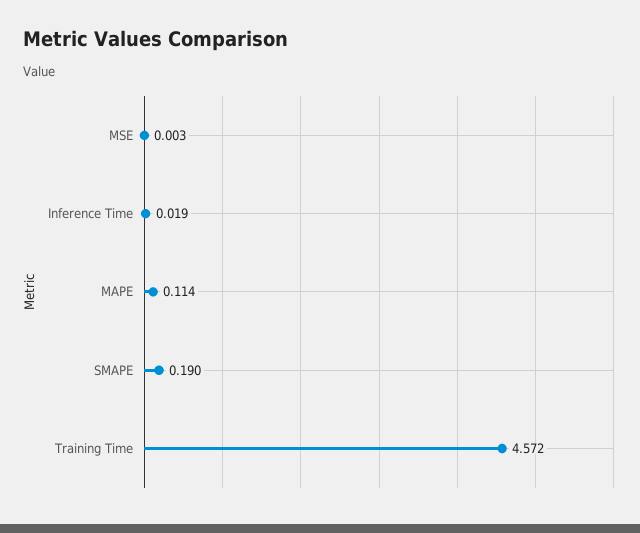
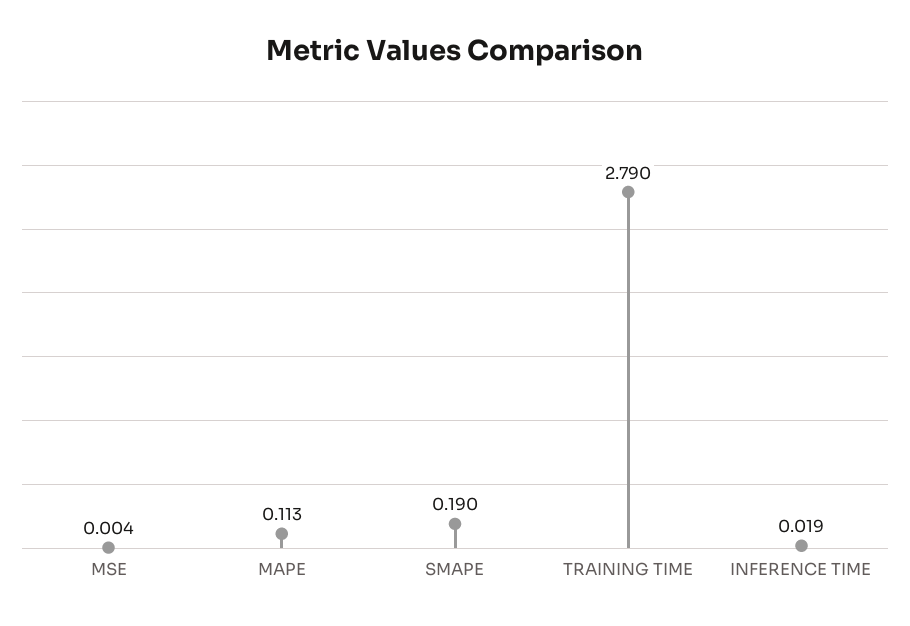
  {
-   "MSE": 0.003,
+   "MSE": 0.004,
    "Inference Time": 0.019,
-   "MAPE": 0.114,
+   "MAPE": 0.113,
    "SMAPE": 0.19,
-   "Training Time": 4.572
+   "Training Time": 2.79
  }

